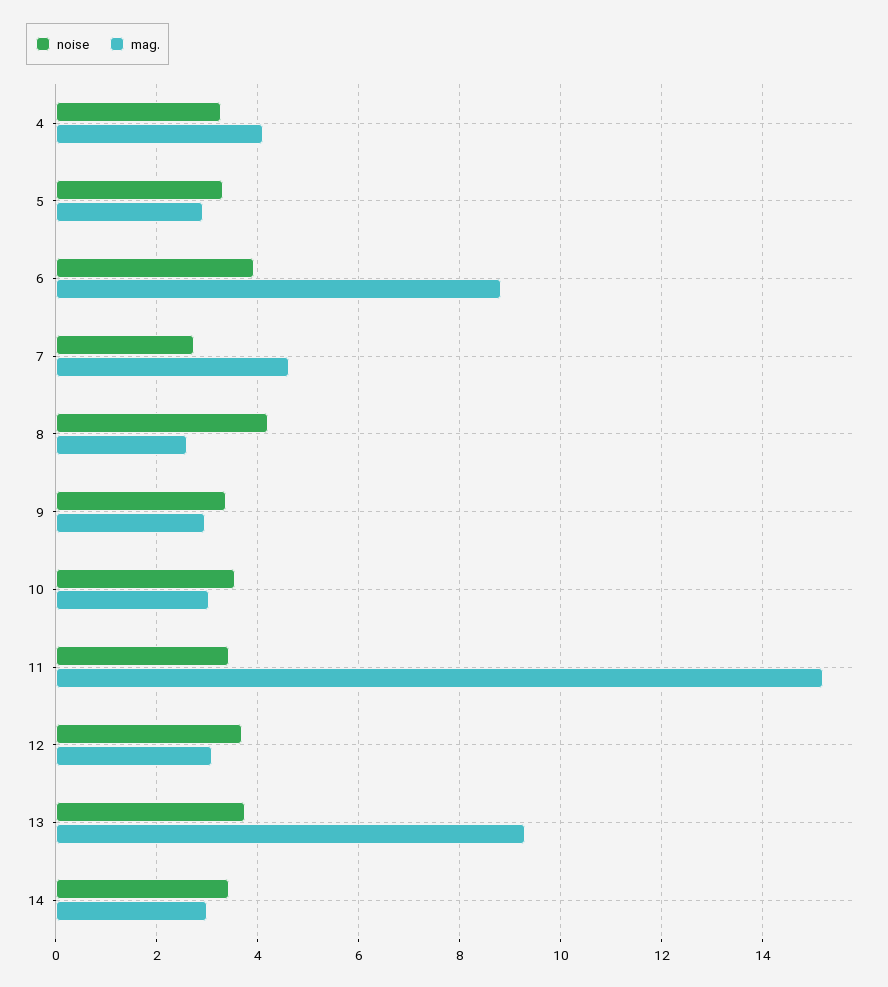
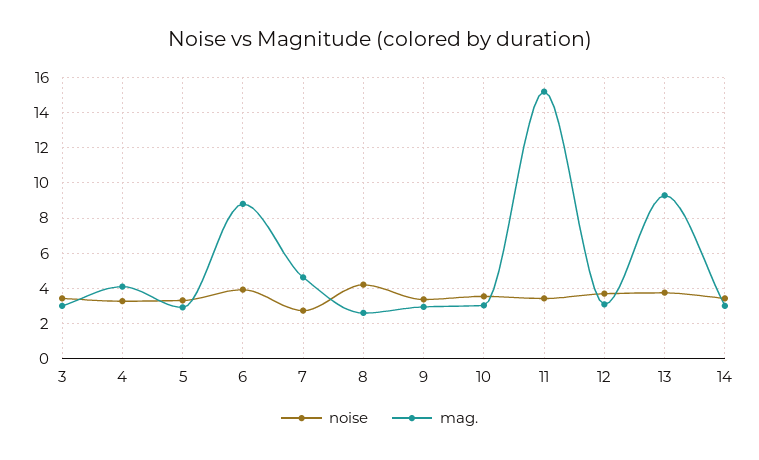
  {
    "noise": {
      "4": 3.2,
      "5": 3.4,
      "6": 4,
      "7": 2.8,
      "8": 4.2,
      "9": 3.4,
      "10": 3.6,
      "11": 3.4,
      "12": 3.6,
      "13": 3.8,
-     "14": 3.4
+     "14": 3.4,
+     "3": 3.5
    },
    "mag.": {
      "4": 4.2,
      "5": 3,
      "6": 8.8,
      "7": 4.6,
      "8": 2.6,
      "9": 3,
      "10": 3,
      "11": 15.2,
      "12": 3,
      "13": 9.2,
-     "14": 3
+     "14": 3,
+     "3": 3
    }
  }

